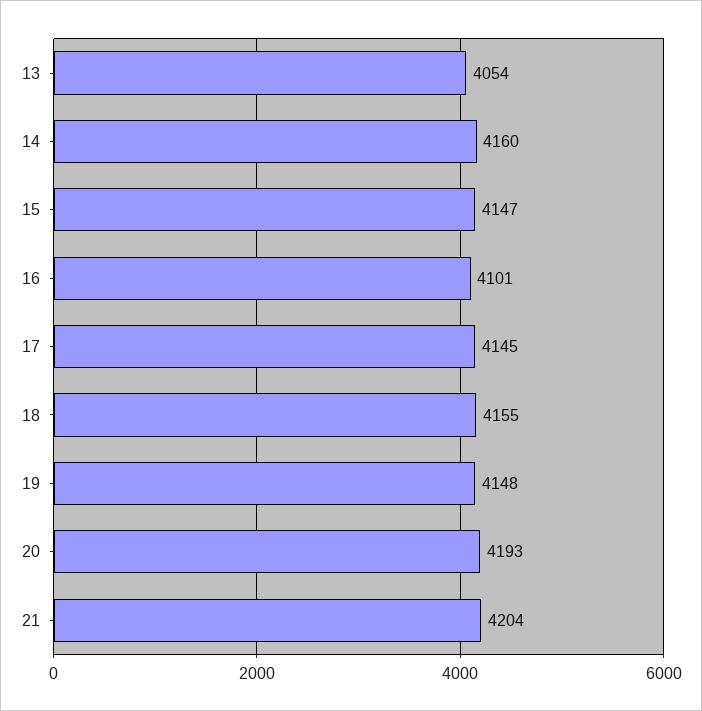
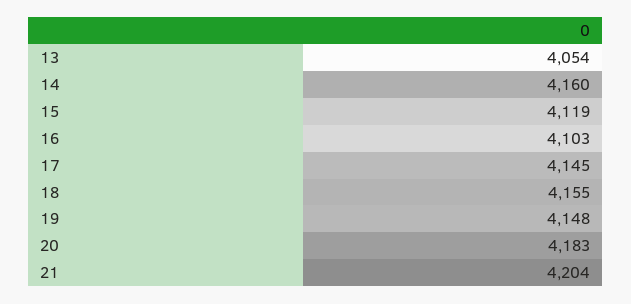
  {
    "13": 4054,
    "14": 4160,
-   "15": 4147,
+   "15": 4119,
-   "16": 4101,
+   "16": 4103,
    "17": 4145,
    "18": 4155,
    "19": 4148,
-   "20": 4193,
+   "20": 4183,
    "21": 4204
  }

